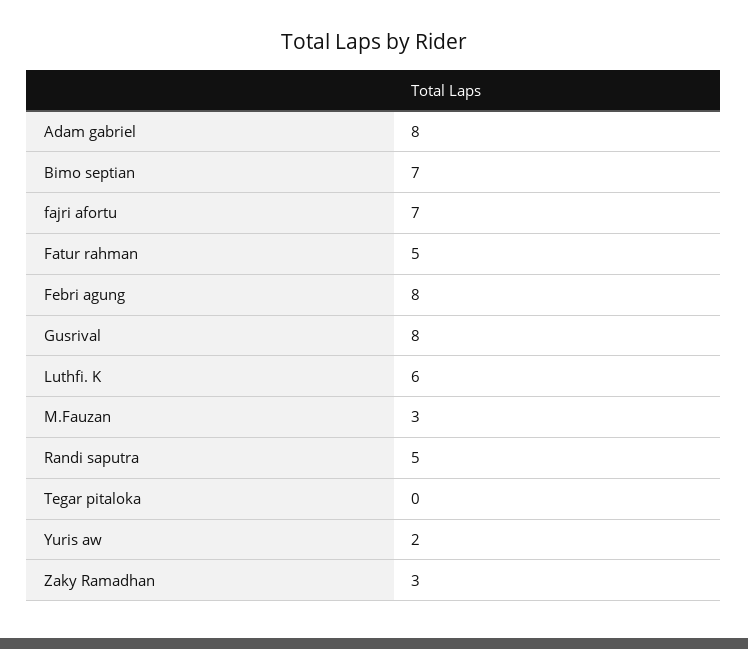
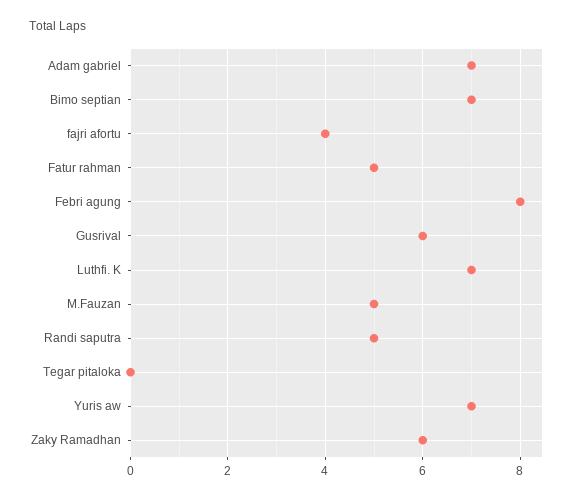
  {
-   "Adam gabriel": 8,
+   "Adam gabriel": 7,
    "Bimo septian": 7,
-   "fajri afortu": 7,
+   "fajri afortu": 4,
    "Fatur rahman": 5,
    "Febri agung": 8,
-   "Gusrival": 8,
+   "Gusrival": 6,
-   "Luthfi. K": 6,
+   "Luthfi. K": 7,
-   "M.Fauzan": 3,
+   "M.Fauzan": 5,
    "Randi saputra": 5,
    "Tegar pitaloka": 0,
-   "Yuris aw": 2,
+   "Yuris aw": 7,
-   "Zaky Ramadhan": 3
+   "Zaky Ramadhan": 6
  }

